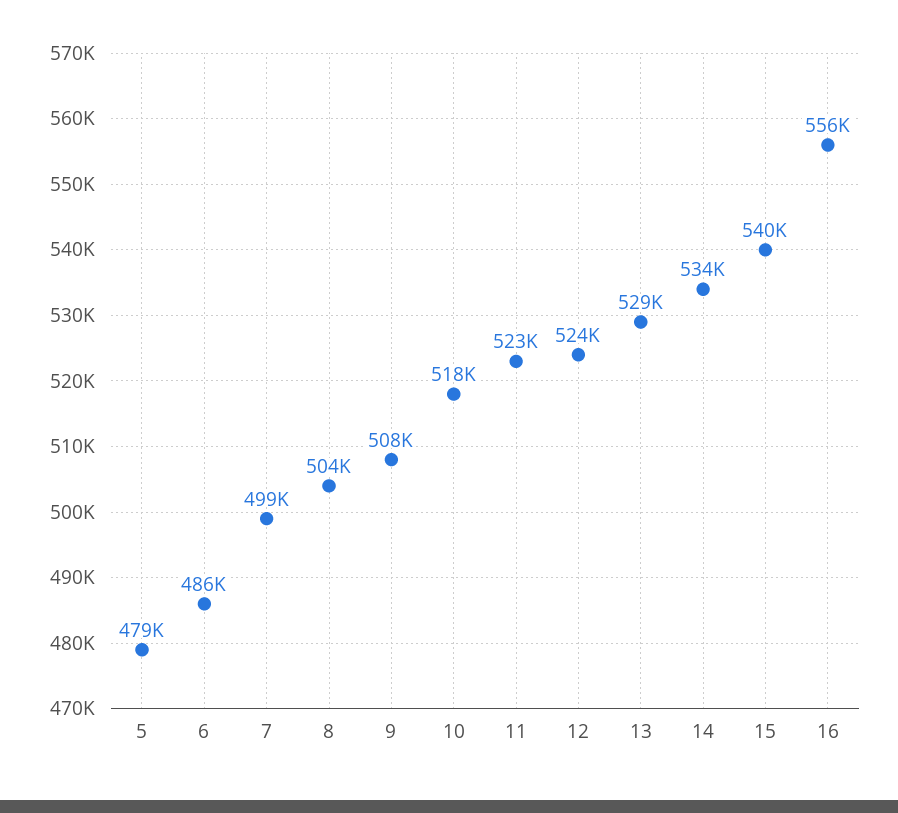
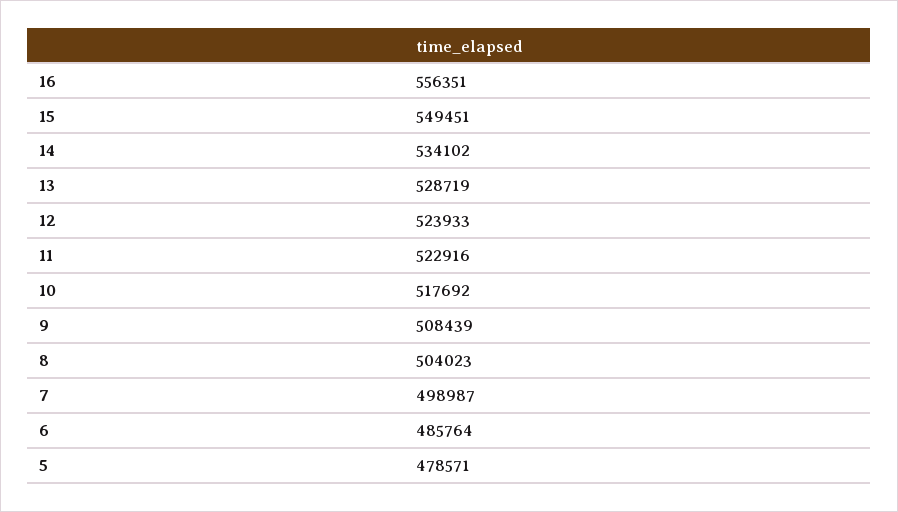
  {
    "5": 478571,
    "6": 485764,
    "7": 498987,
    "8": 504023,
    "9": 508439,
    "10": 517692,
    "11": 522916,
    "12": 523933,
    "13": 528719,
    "14": 534102,
-   "15": 540000,
+   "15": 549451,
    "16": 556351
  }

